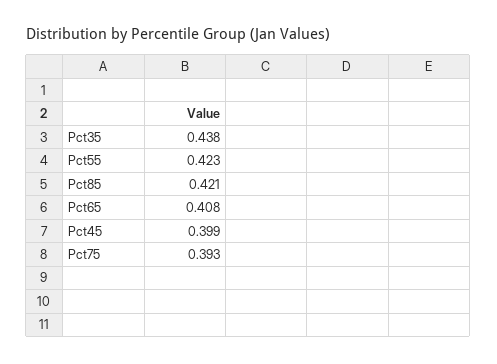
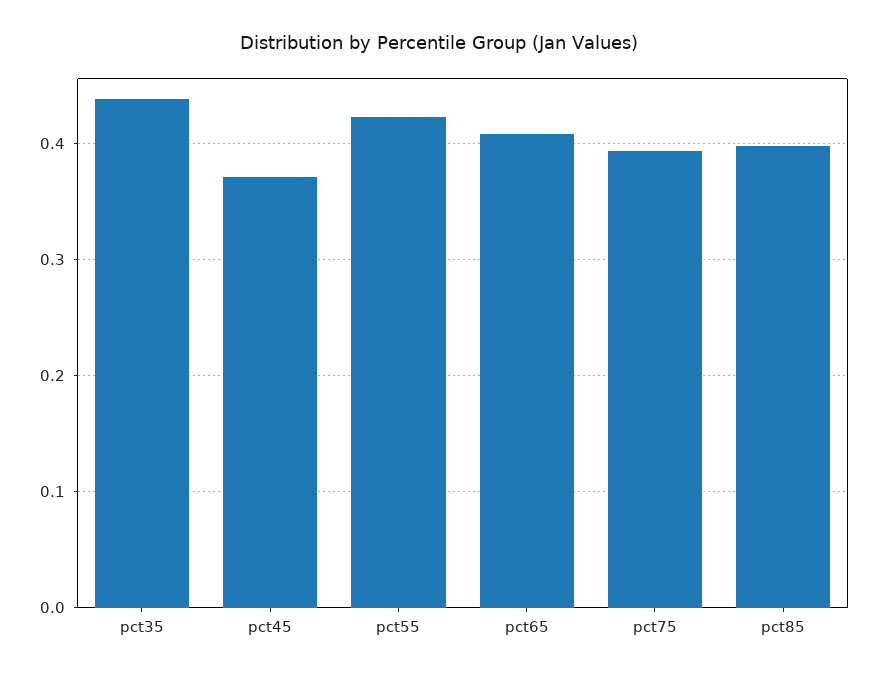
  {
    "Pct35": 0.438,
    "Pct55": 0.423,
-   "Pct85": 0.421,
+   "Pct85": 0.4,
    "Pct65": 0.408,
-   "Pct45": 0.399,
+   "Pct45": 0.37,
    "Pct75": 0.393
  }

